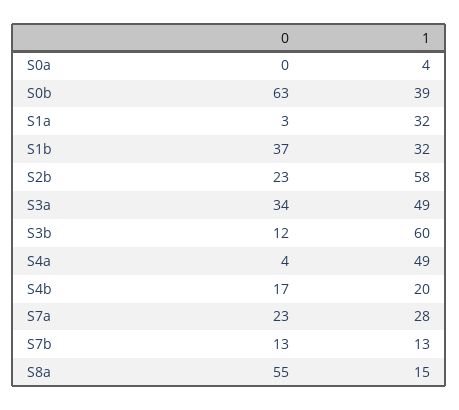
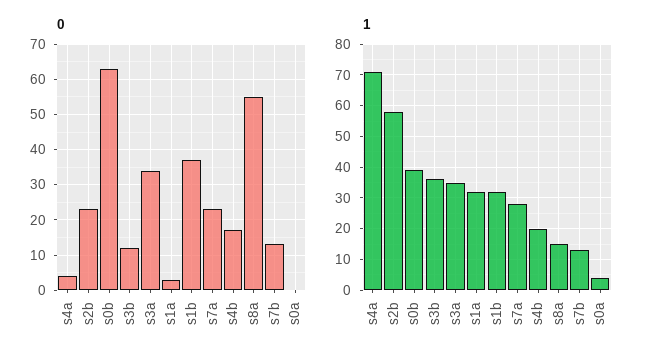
  {
    "0": {
      "S0a": 0,
      "S0b": 63,
      "S1a": 3,
      "S1b": 37,
      "S2b": 23,
      "S3a": 34,
      "S3b": 12,
      "S4a": 4,
      "S4b": 17,
      "S7a": 23,
      "S7b": 13,
      "S8a": 55
    },
    "1": {
      "S0a": 4,
      "S0b": 39,
      "S1a": 32,
      "S1b": 32,
      "S2b": 58,
-     "S3a": 49,
+     "S3a": 35,
-     "S3b": 60,
+     "S3b": 35,
-     "S4a": 49,
+     "S4a": 70,
      "S4b": 20,
      "S7a": 28,
      "S7b": 13,
      "S8a": 15
    }
  }

